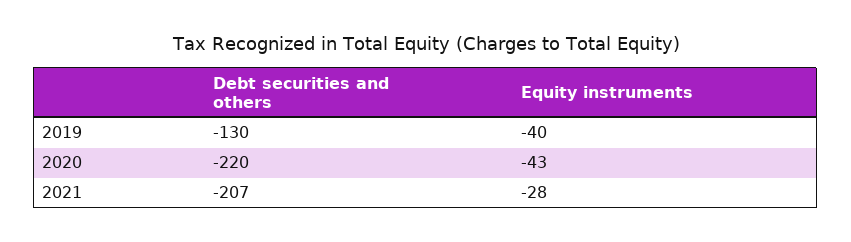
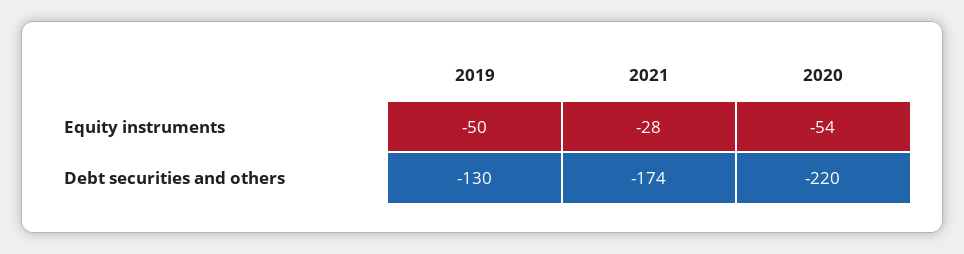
  {
    "Debt securities and others": {
      "2019": -130,
      "2020": -220,
-     "2021": -207
+     "2021": -174
    },
    "Equity instruments": {
-     "2019": -40,
+     "2019": -50,
-     "2020": -43,
+     "2020": -54,
      "2021": -28
    }
  }

